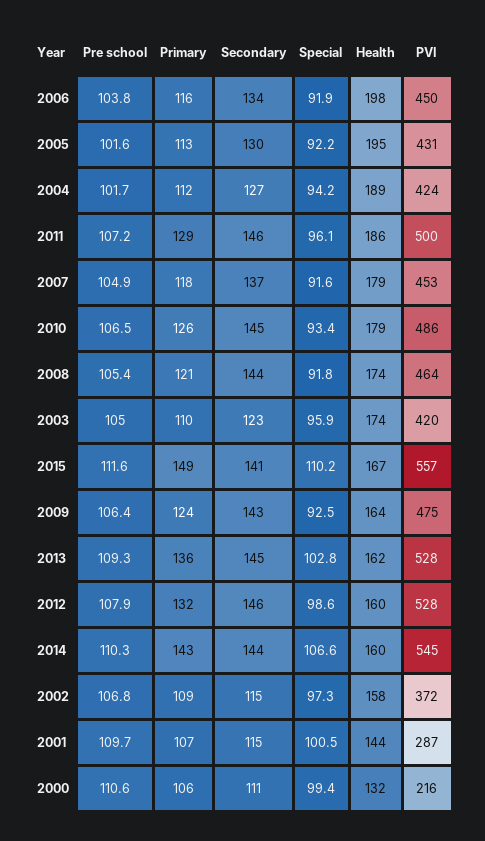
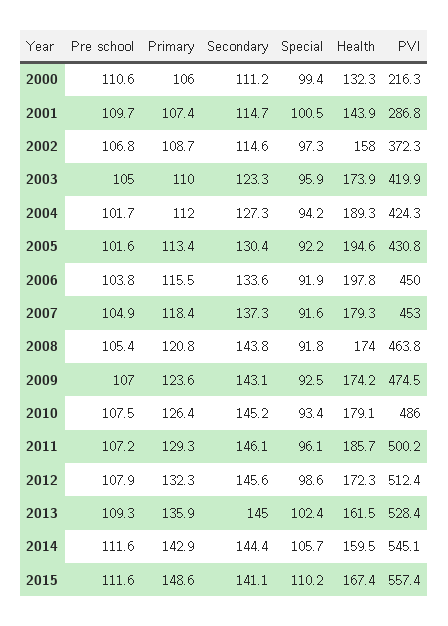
  {
    "Pre school": {
      "2006": 103.8,
      "2005": 101.6,
      "2004": 101.7,
      "2011": 107.2,
      "2007": 104.9,
-     "2010": 106.5,
+     "2010": 107.5,
      "2008": 105.4,
      "2003": 105,
      "2015": 111.6,
-     "2009": 106.4,
+     "2009": 107,
      "2013": 109.3,
      "2012": 107.9,
-     "2014": 110.3,
+     "2014": 111.6,
      "2002": 106.8,
      "2001": 109.7,
      "2000": 110.6
    },
    "Primary": {
      "2006": 115.5,
      "2005": 113.4,
      "2004": 112,
      "2011": 129.3,
      "2007": 118.4,
      "2010": 126.4,
      "2008": 120.8,
      "2003": 110,
      "2015": 148.6,
      "2009": 123.6,
      "2013": 135.9,
      "2012": 132.3,
      "2014": 142.9,
      "2002": 108.7,
      "2001": 107.4,
      "2000": 106
    },
    "Secondary": {
      "2006": 133.6,
      "2005": 130.4,
      "2004": 127.3,
      "2011": 146.1,
      "2007": 137.3,
      "2010": 145.2,
      "2008": 143.8,
      "2003": 123.3,
      "2015": 141.1,
      "2009": 143.1,
      "2013": 145,
      "2012": 145.6,
      "2014": 144.4,
      "2002": 114.6,
      "2001": 114.7,
      "2000": 111.2
    },
    "Special": {
      "2006": 91.9,
      "2005": 92.2,
      "2004": 94.2,
      "2011": 96.1,
      "2007": 91.6,
      "2010": 93.4,
      "2008": 91.8,
      "2003": 95.9,
      "2015": 110.2,
      "2009": 92.5,
-     "2013": 102.8,
+     "2013": 102.4,
      "2012": 98.6,
-     "2014": 106.6,
+     "2014": 105.7,
      "2002": 97.3,
      "2001": 100.5,
      "2000": 99.4
    },
    "Health": {
      "2006": 197.8,
      "2005": 194.6,
      "2004": 189.3,
      "2011": 185.7,
      "2007": 179.3,
      "2010": 179.1,
      "2008": 174,
      "2003": 173.9,
      "2015": 167.4,
-     "2009": 164,
+     "2009": 174.2,
      "2013": 161.5,
-     "2012": 160,
+     "2012": 172.3,
      "2014": 159.5,
      "2002": 158,
      "2001": 143.9,
      "2000": 132.3
    },
    "PVI": {
      "2006": 450,
      "2005": 430.8,
      "2004": 424.3,
      "2011": 500.2,
      "2007": 453,
      "2010": 486,
      "2008": 463.8,
      "2003": 419.9,
      "2015": 557.4,
      "2009": 474.5,
      "2013": 528.4,
-     "2012": 528,
+     "2012": 512.4,
      "2014": 545.1,
      "2002": 372.3,
      "2001": 286.8,
      "2000": 216.3
    }
  }

